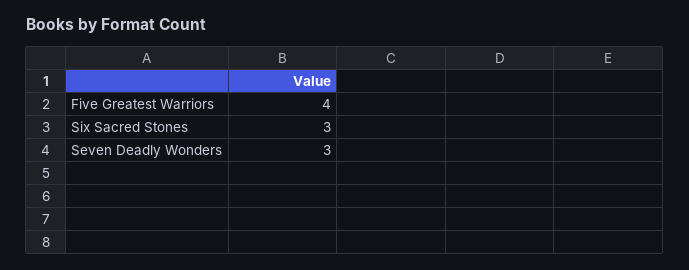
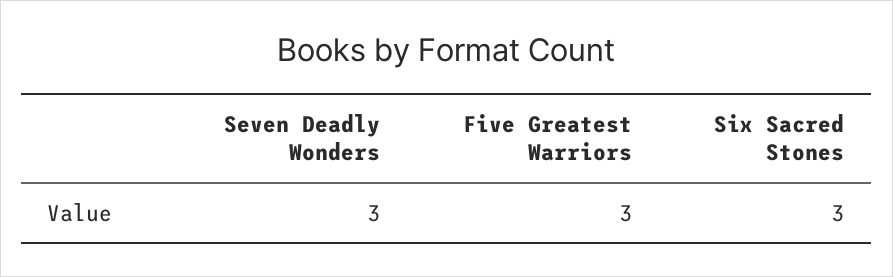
  {
-   "Five Greatest Warriors": 4,
+   "Five Greatest Warriors": 3,
    "Six Sacred Stones": 3,
    "Seven Deadly Wonders": 3
  }

